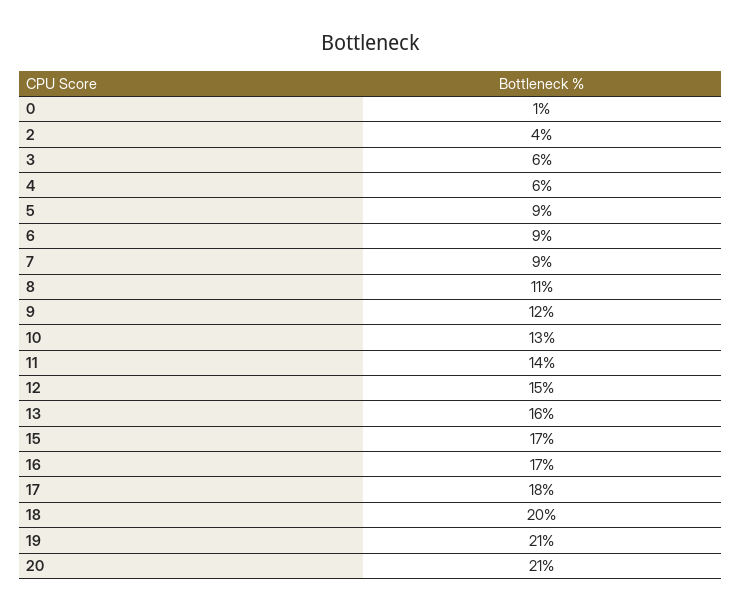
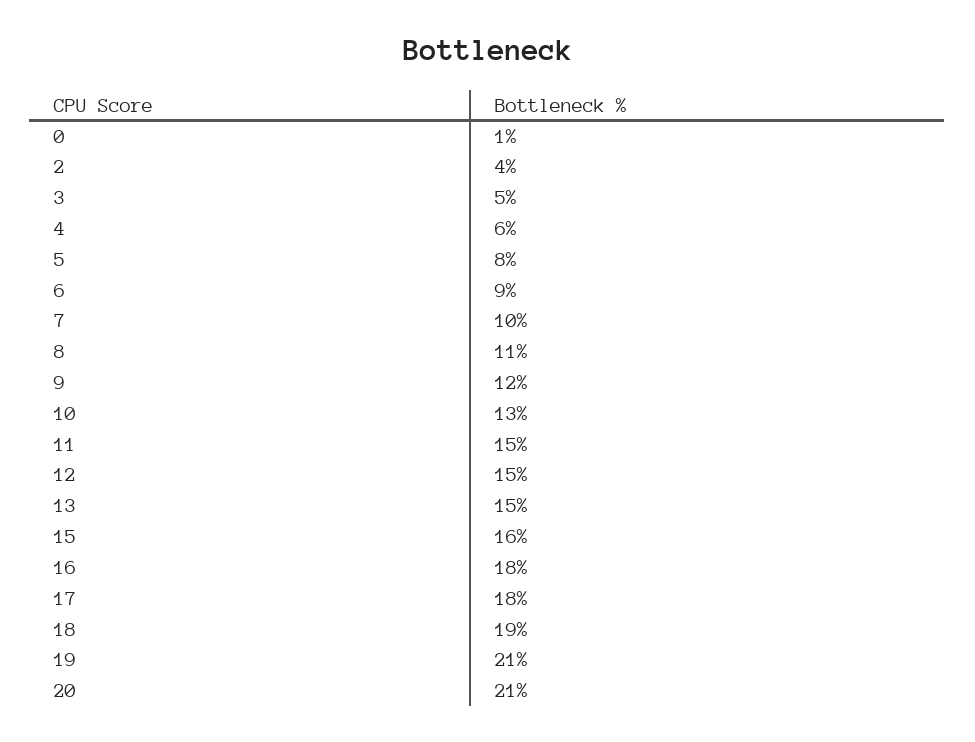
  {
    "0": 1,
    "2": 4,
-   "3": 6,
+   "3": 5,
    "4": 6,
-   "5": 9,
+   "5": 8,
    "6": 9,
-   "7": 9,
+   "7": 10,
    "8": 11,
    "9": 12,
    "10": 13,
-   "11": 14,
+   "11": 15,
    "12": 15,
-   "13": 16,
+   "13": 15,
-   "15": 17,
+   "15": 16,
-   "16": 17,
+   "16": 18,
    "17": 18,
-   "18": 20,
+   "18": 19,
    "19": 21,
    "20": 21
  }

